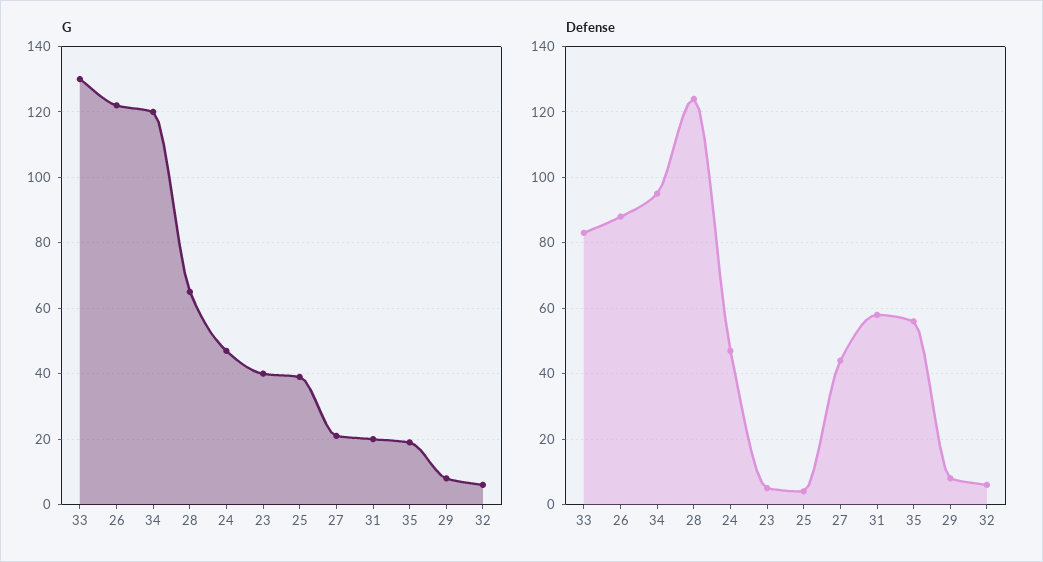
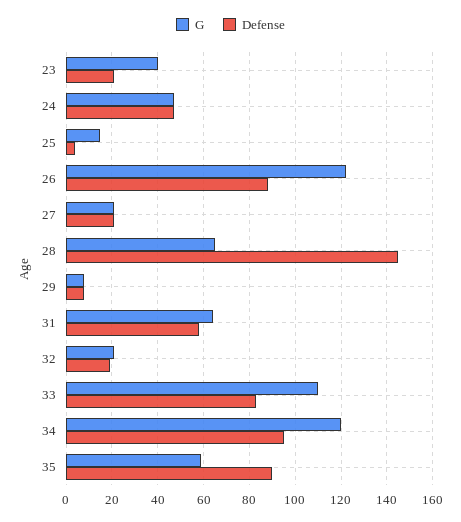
  {
    "G": {
-     "33": 130,
+     "33": 110,
      "26": 120,
      "34": 120,
      "28": 65,
      "24": 45,
      "23": 40,
-     "25": 40,
+     "25": 15,
      "27": 20,
-     "31": 20,
+     "31": 65,
-     "35": 20,
+     "35": 60,
      "29": 10,
-     "32": 5
+     "32": 20
    },
    "Defense": {
      "33": 85,
      "26": 90,
      "34": 95,
-     "28": 125,
+     "28": 145,
      "24": 45,
-     "23": 5,
+     "23": 20,
      "25": 5,
-     "27": 45,
+     "27": 20,
      "31": 60,
-     "35": 55,
+     "35": 90,
      "29": 10,
-     "32": 5
+     "32": 20
    }
  }

